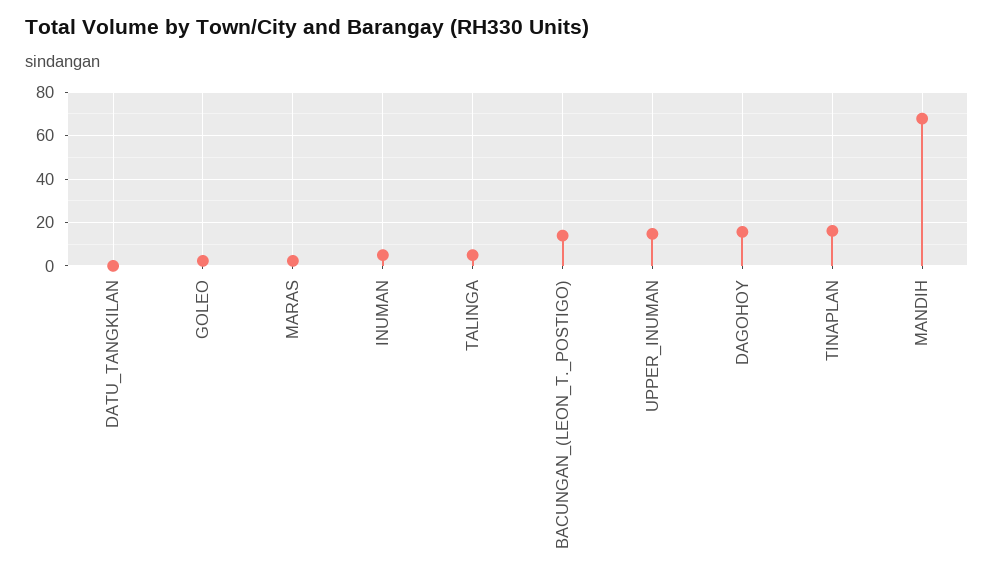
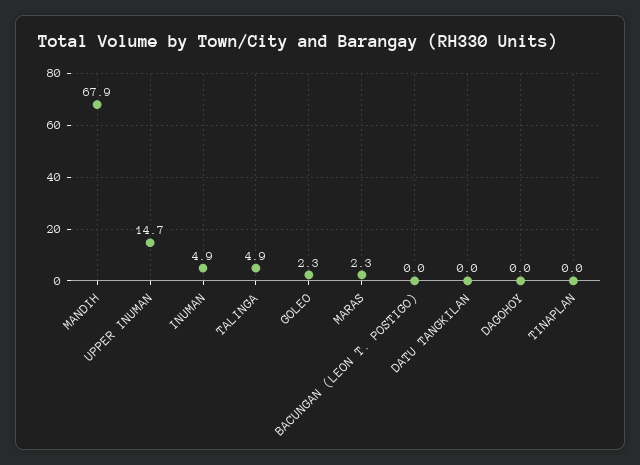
  {
    "DATU_TANGKILAN": 0,
    "GOLEO": 2.3,
    "MARAS": 2.3,
    "INUMAN": 4.9,
    "TALINGA": 4.9,
-   "BACUNGAN_(LEON_T._POSTIGO)": 15,
+   "BACUNGAN_(LEON_T._POSTIGO)": 0,
    "UPPER_INUMAN": 14.7,
-   "DAGOHOY": 15,
+   "DAGOHOY": 0,
-   "TINAPLAN": 15,
+   "TINAPLAN": 0,
    "MANDIH": 67.9
  }

